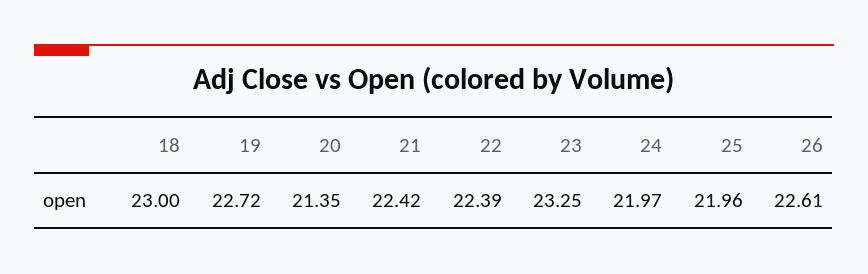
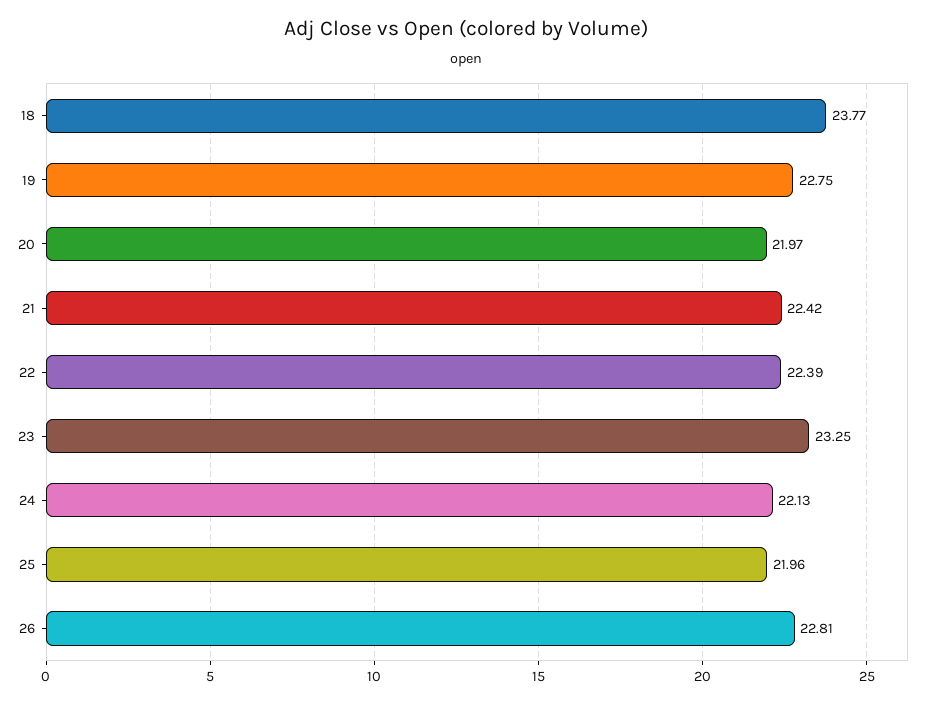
  {
-   "18": 23,
+   "18": 23.77,
-   "19": 22.72,
+   "19": 22.75,
-   "20": 21.35,
+   "20": 21.97,
    "21": 22.42,
    "22": 22.39,
    "23": 23.25,
-   "24": 21.97,
+   "24": 22.13,
    "25": 21.96,
-   "26": 22.61
+   "26": 22.81
  }

